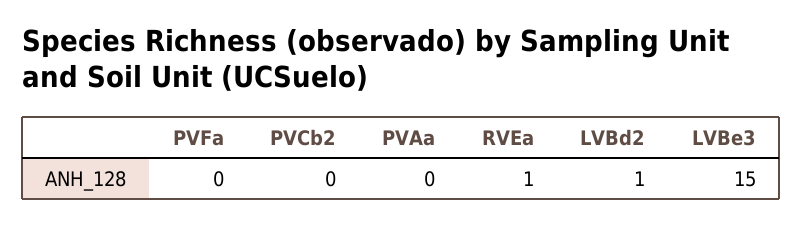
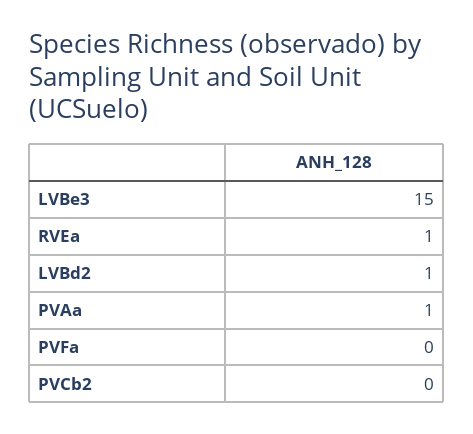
  {
    "PVFa": 0,
    "PVCb2": 0,
-   "PVAa": 0,
+   "PVAa": 1,
    "RVEa": 1,
    "LVBd2": 1,
    "LVBe3": 15
  }

